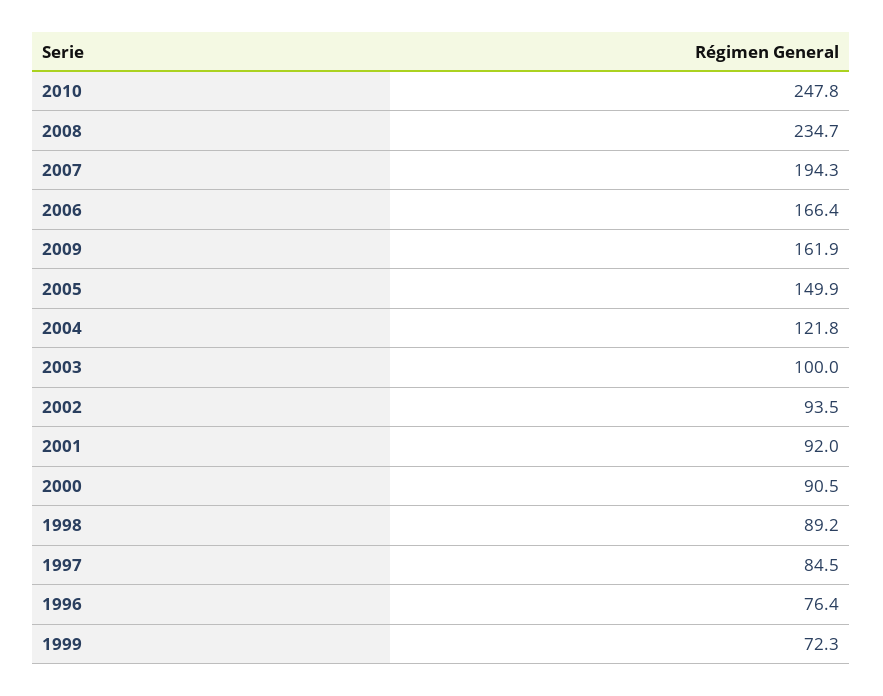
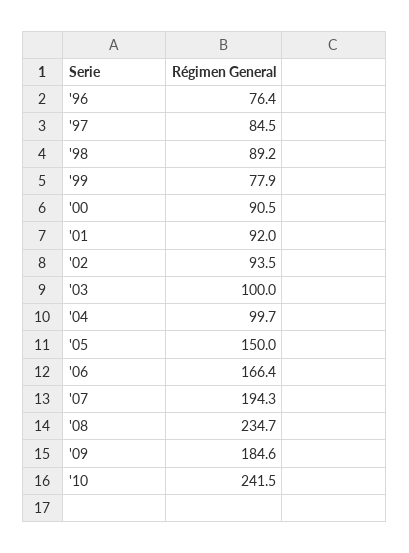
  {
-   "2010": 247.8,
+   "2010": 241.5,
    "2008": 234.7,
    "2007": 194.3,
    "2006": 166.4,
-   "2009": 161.9,
+   "2009": 184.6,
-   "2005": 149.9,
+   "2005": 150,
-   "2004": 121.8,
+   "2004": 99.7,
    "2003": 100,
    "2002": 93.5,
    "2001": 92,
    "2000": 90.5,
    "1998": 89.2,
    "1997": 84.5,
    "1996": 76.4,
-   "1999": 72.3
+   "1999": 77.9
  }

